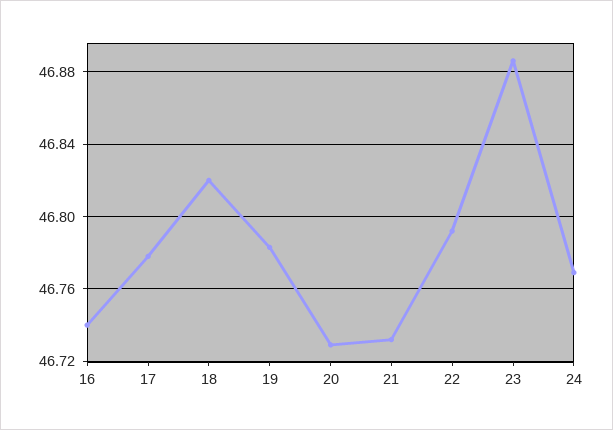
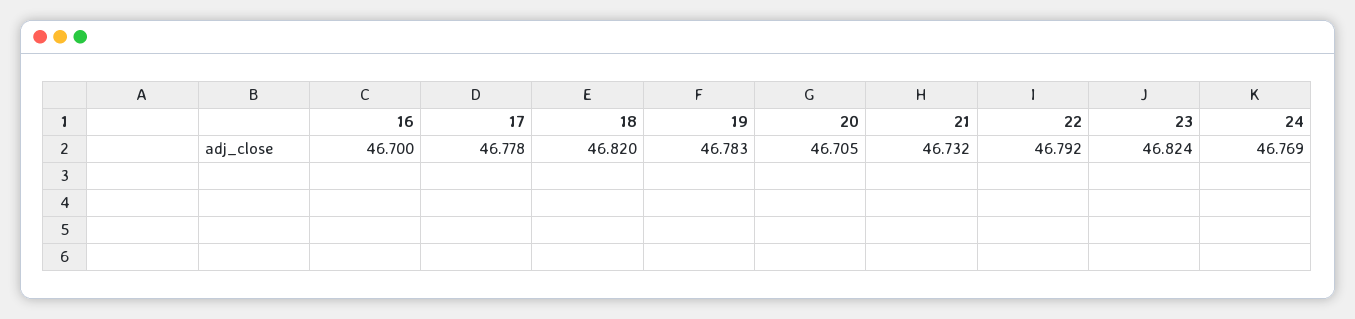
  {
-   "16": 46.74,
+   "16": 46.7,
    "17": 46.778,
    "18": 46.82,
    "19": 46.783,
-   "20": 46.73,
+   "20": 46.705,
    "21": 46.732,
    "22": 46.792,
-   "23": 46.885,
+   "23": 46.824,
    "24": 46.769
  }

